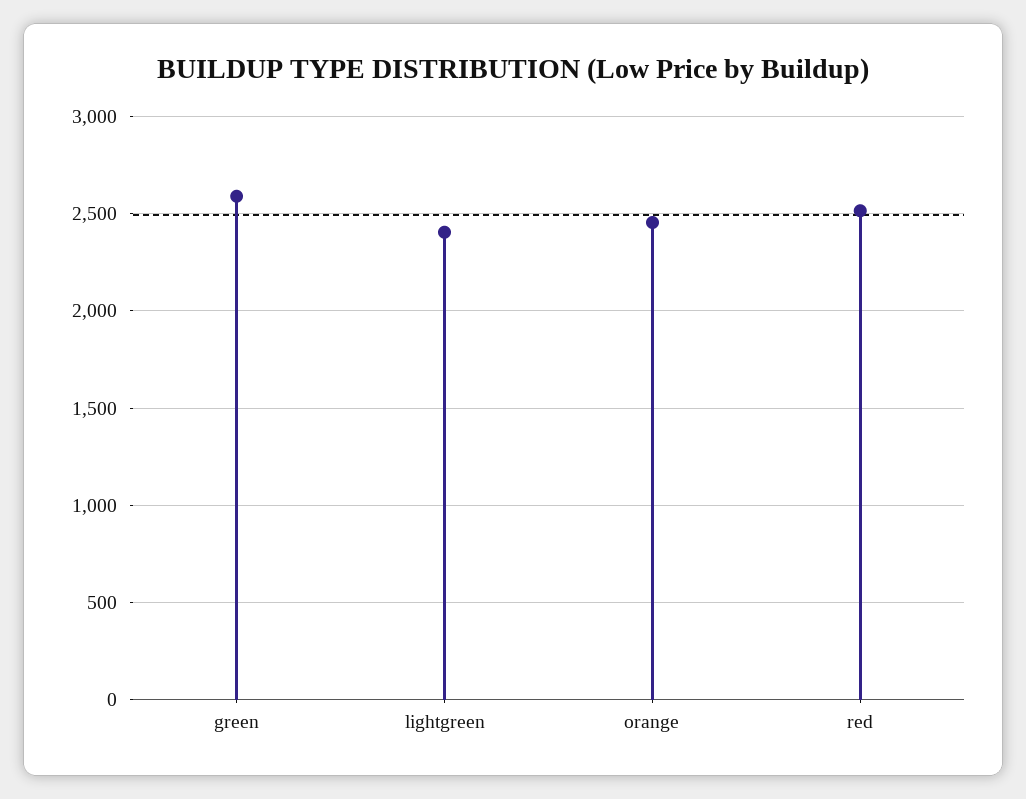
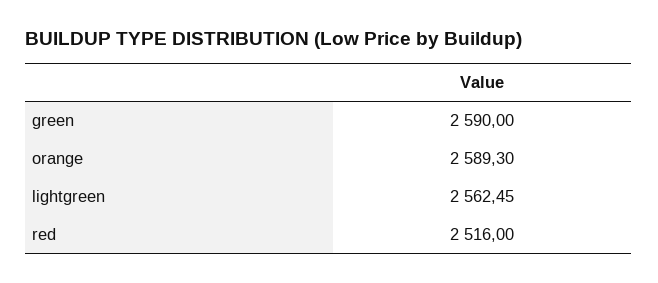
  {
    "green": 2590,
-   "lightgreen": 2400,
+   "lightgreen": 2562.45,
-   "orange": 2450,
+   "orange": 2589.3,
    "red": 2516
  }

